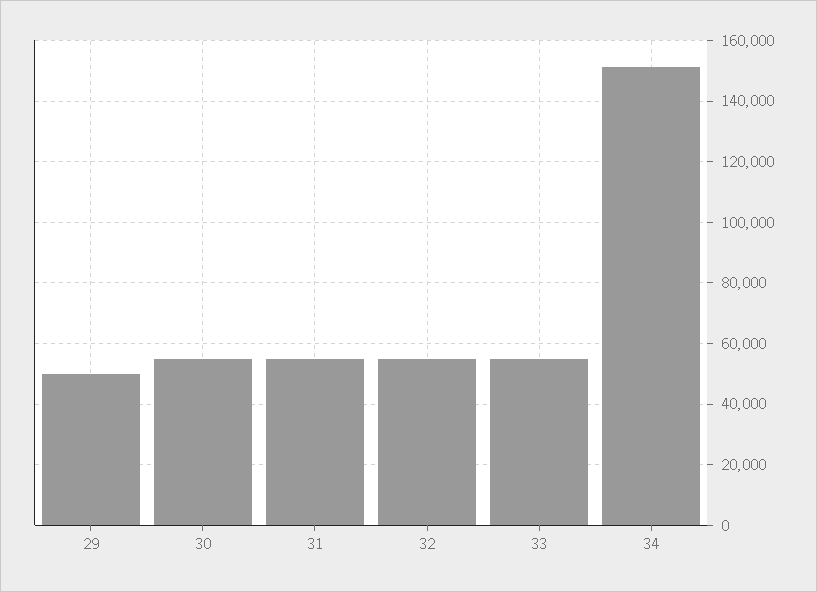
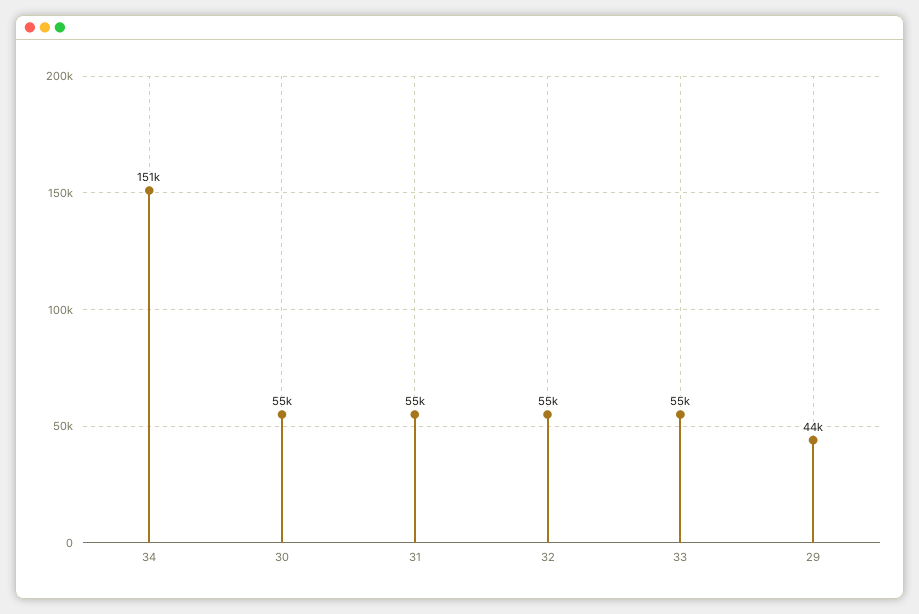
  {
-   "29": 50000,
+   "29": 44000,
    "30": 55000,
    "31": 55000,
    "32": 55000,
    "33": 55000,
    "34": 151000
  }

